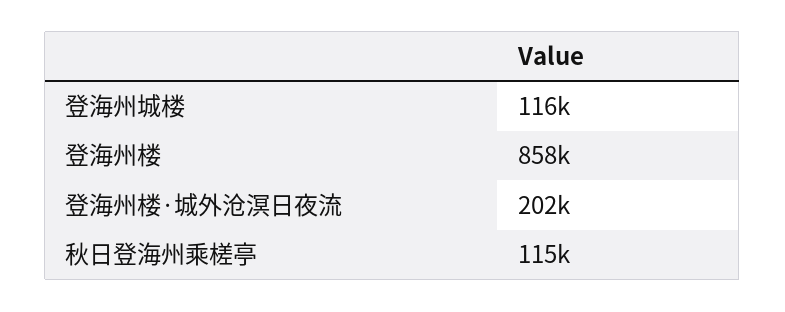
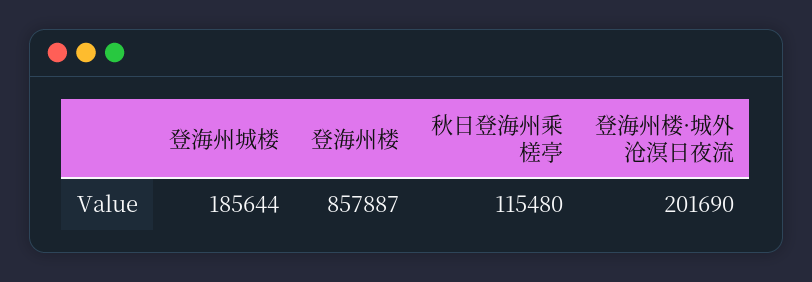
  {
-   "登海州城楼": 116000,
+   "登海州城楼": 185644,
    "登海州楼": 857887,
    "登海州楼·城外沧溟日夜流": 201690,
    "秋日登海州乘槎亭": 115480
  }

